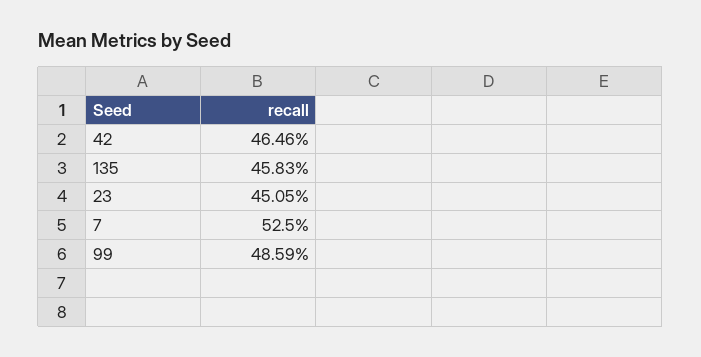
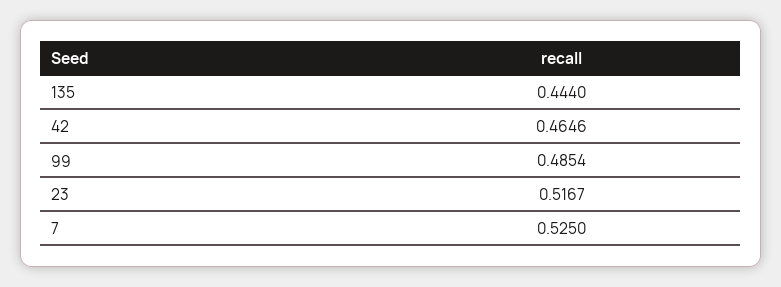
  {
    "42": 0.4646,
-   "135": 0.4583,
+   "135": 0.444,
-   "23": 0.4505,
+   "23": 0.5167,
    "7": 0.525,
-   "99": 0.4859
+   "99": 0.4854
  }

